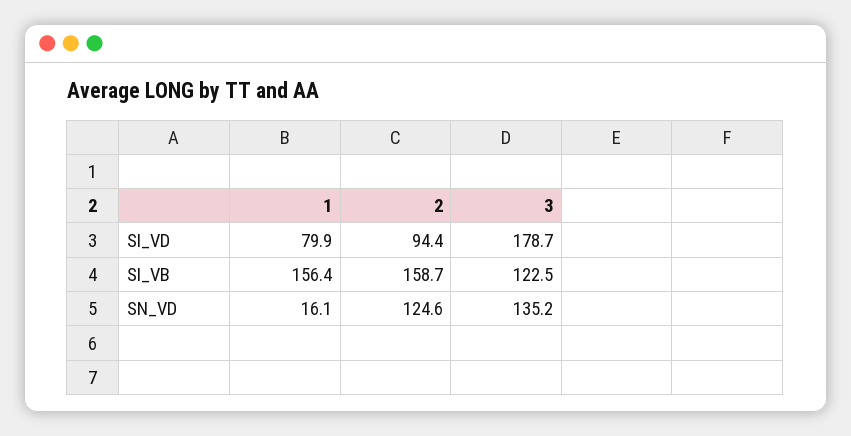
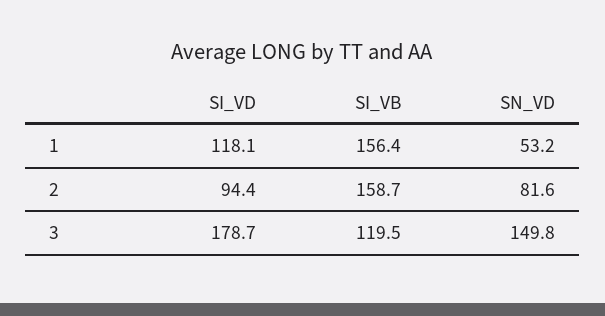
  {
    "1": {
-     "SI_VD": 79.9,
+     "SI_VD": 118.1,
      "SI_VB": 156.4,
-     "SN_VD": 16.1
+     "SN_VD": 53.2
    },
    "2": {
      "SI_VD": 94.4,
      "SI_VB": 158.7,
-     "SN_VD": 124.6
+     "SN_VD": 81.6
    },
    "3": {
      "SI_VD": 178.7,
-     "SI_VB": 122.5,
+     "SI_VB": 119.5,
-     "SN_VD": 135.2
+     "SN_VD": 149.8
    }
  }

